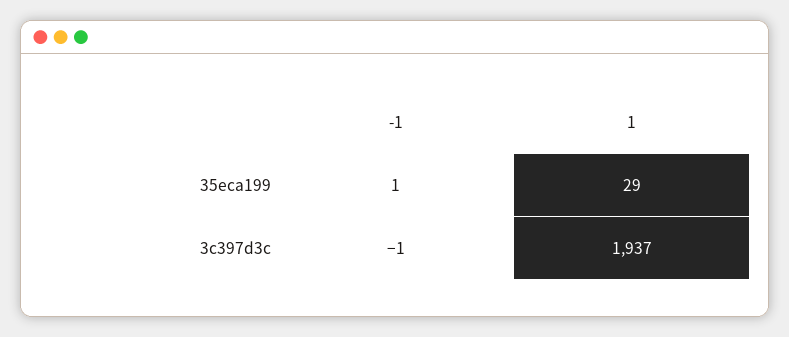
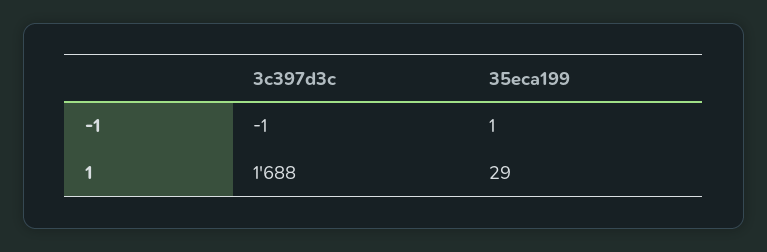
  {
    "-1": {
      "35eca199": 1,
      "3c397d3c": -1
    },
    "1": {
      "35eca199": 29,
-     "3c397d3c": 1937
+     "3c397d3c": 1688
    }
  }

